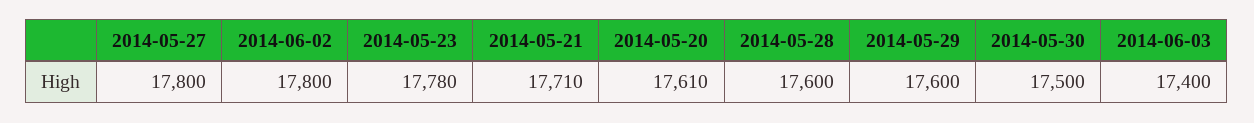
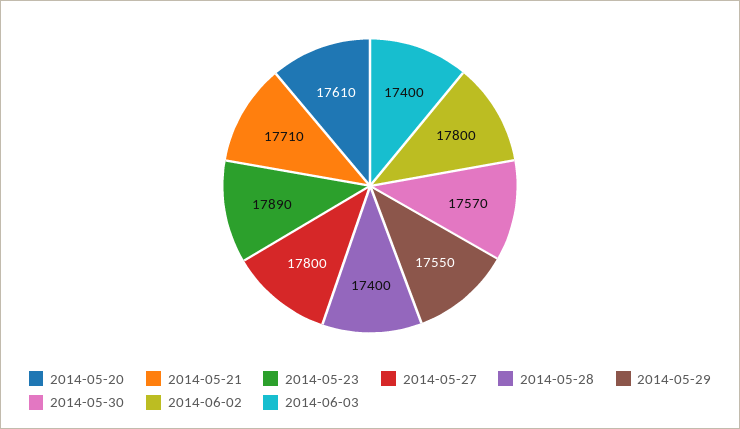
  {
    "2014-05-27": 17800,
    "2014-06-02": 17800,
-   "2014-05-23": 17780,
+   "2014-05-23": 17890,
    "2014-05-21": 17710,
    "2014-05-20": 17610,
-   "2014-05-28": 17600,
+   "2014-05-28": 17400,
-   "2014-05-29": 17600,
+   "2014-05-29": 17550,
-   "2014-05-30": 17500,
+   "2014-05-30": 17570,
    "2014-06-03": 17400
  }

